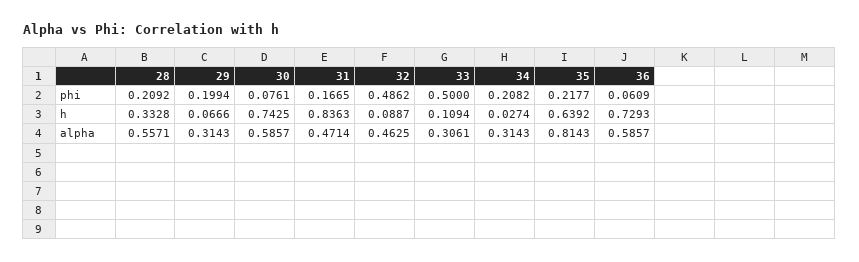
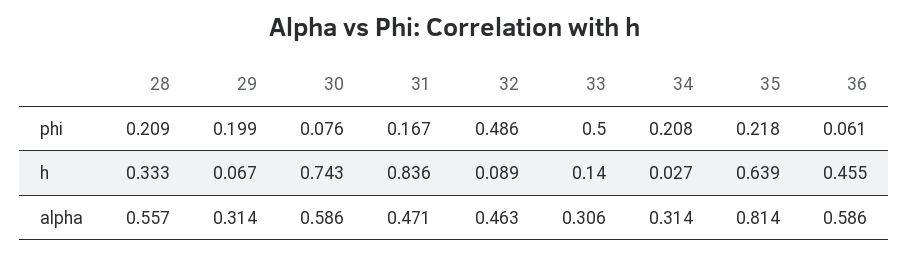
  {
    "28": {
      "phi": 0.2092,
      "h": 0.3328,
      "alpha": 0.5571
    },
    "29": {
      "phi": 0.1994,
      "h": 0.0666,
      "alpha": 0.3143
    },
    "30": {
      "phi": 0.0761,
      "h": 0.7425,
      "alpha": 0.5857
    },
    "31": {
      "phi": 0.1665,
      "h": 0.8363,
      "alpha": 0.4714
    },
    "32": {
      "phi": 0.4862,
      "h": 0.0887,
      "alpha": 0.4625
    },
    "33": {
      "phi": 0.5,
-     "h": 0.1094,
+     "h": 0.14,
      "alpha": 0.3061
    },
    "34": {
      "phi": 0.2082,
      "h": 0.0274,
      "alpha": 0.3143
    },
    "35": {
      "phi": 0.2177,
      "h": 0.6392,
      "alpha": 0.8143
    },
    "36": {
      "phi": 0.0609,
-     "h": 0.7293,
+     "h": 0.455,
      "alpha": 0.5857
    }
  }

